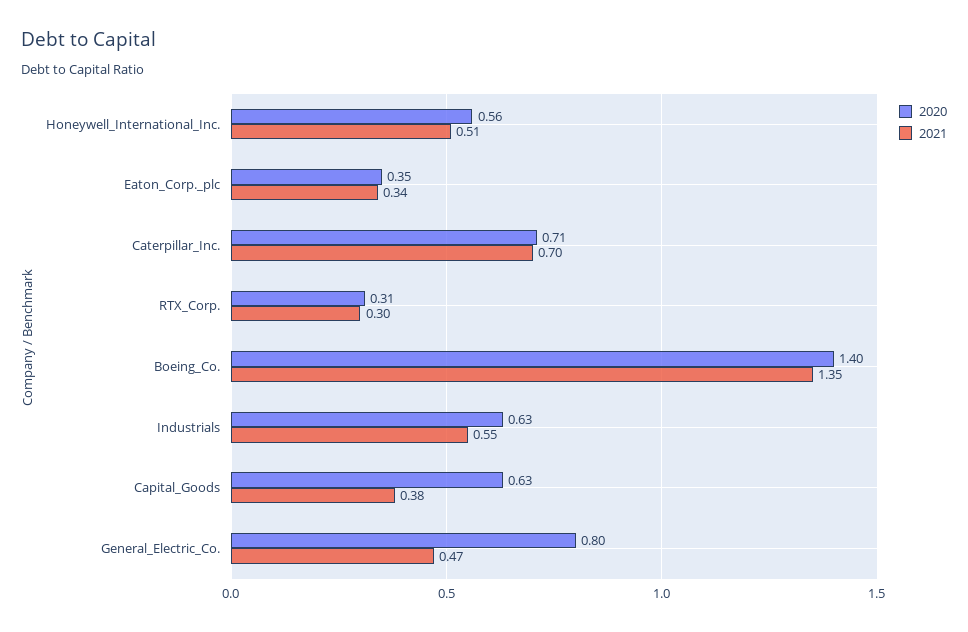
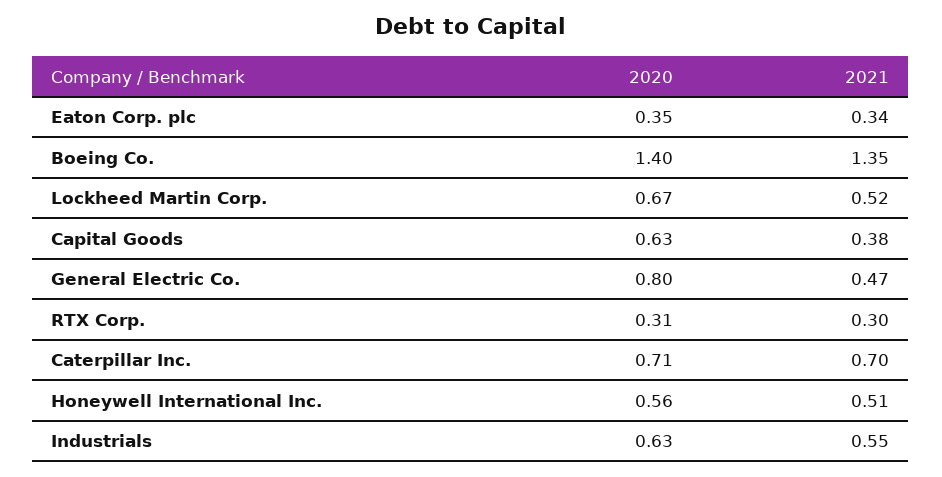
  {
    "2020": {
      "Honeywell_International_Inc.": 0.56,
      "Eaton_Corp._plc": 0.35,
      "Caterpillar_Inc.": 0.71,
      "RTX_Corp.": 0.31,
      "Boeing_Co.": 1.4,
      "Industrials": 0.63,
      "Capital_Goods": 0.63,
-     "General_Electric_Co.": 0.8
+     "General_Electric_Co.": 0.8,
+     "Lockheed Martin Corp.": 0.67
    },
    "2021": {
      "Honeywell_International_Inc.": 0.51,
      "Eaton_Corp._plc": 0.34,
      "Caterpillar_Inc.": 0.7,
      "RTX_Corp.": 0.3,
      "Boeing_Co.": 1.35,
      "Industrials": 0.55,
      "Capital_Goods": 0.38,
-     "General_Electric_Co.": 0.47
+     "General_Electric_Co.": 0.47,
+     "Lockheed Martin Corp.": 0.52
    }
  }

